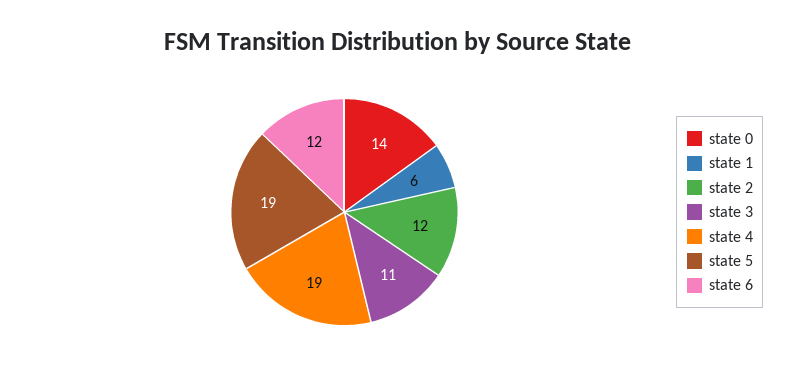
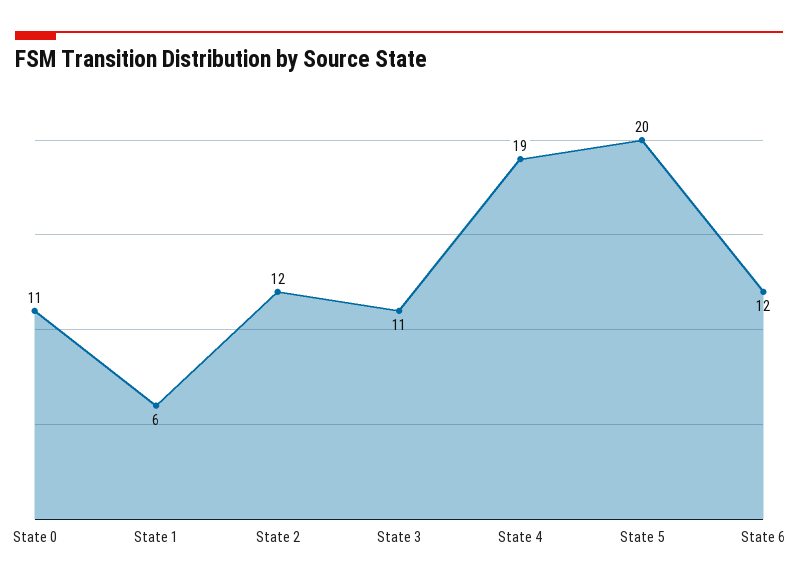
  {
-   "state 0": 14,
+   "state 0": 11,
    "state 1": 6,
    "state 2": 12,
    "state 3": 11,
    "state 4": 19,
-   "state 5": 19,
+   "state 5": 20,
    "state 6": 12
  }

